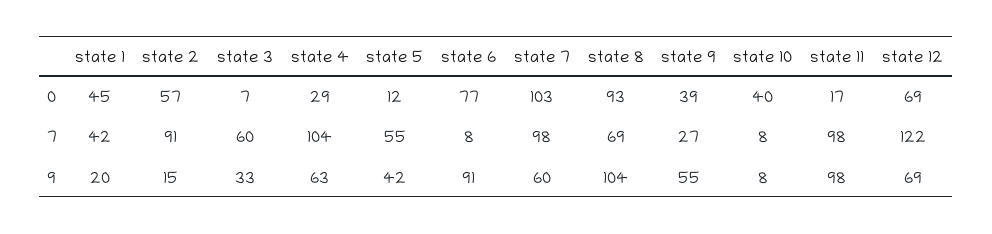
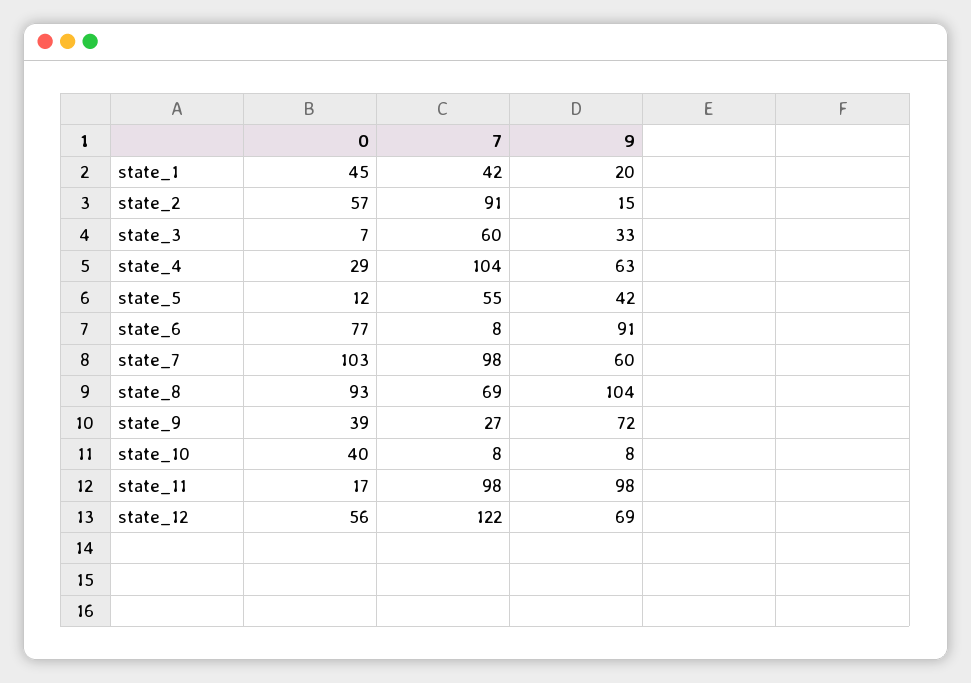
  {
    "state 1": {
      "0": 45,
      "7": 42,
      "9": 20
    },
    "state 2": {
      "0": 57,
      "7": 91,
      "9": 15
    },
    "state 3": {
      "0": 7,
      "7": 60,
      "9": 33
    },
    "state 4": {
      "0": 29,
      "7": 104,
      "9": 63
    },
    "state 5": {
      "0": 12,
      "7": 55,
      "9": 42
    },
    "state 6": {
      "0": 77,
      "7": 8,
      "9": 91
    },
    "state 7": {
      "0": 103,
      "7": 98,
      "9": 60
    },
    "state 8": {
      "0": 93,
      "7": 69,
      "9": 104
    },
    "state 9": {
      "0": 39,
      "7": 27,
-     "9": 55
+     "9": 72
    },
    "state 10": {
      "0": 40,
      "7": 8,
      "9": 8
    },
    "state 11": {
      "0": 17,
      "7": 98,
      "9": 98
    },
    "state 12": {
-     "0": 69,
+     "0": 56,
      "7": 122,
      "9": 69
    }
  }

